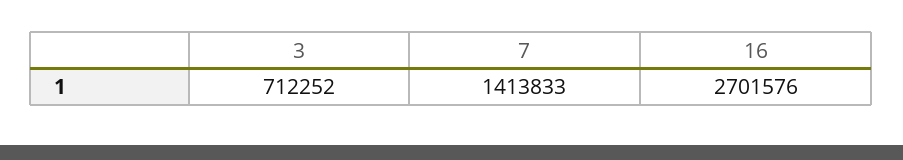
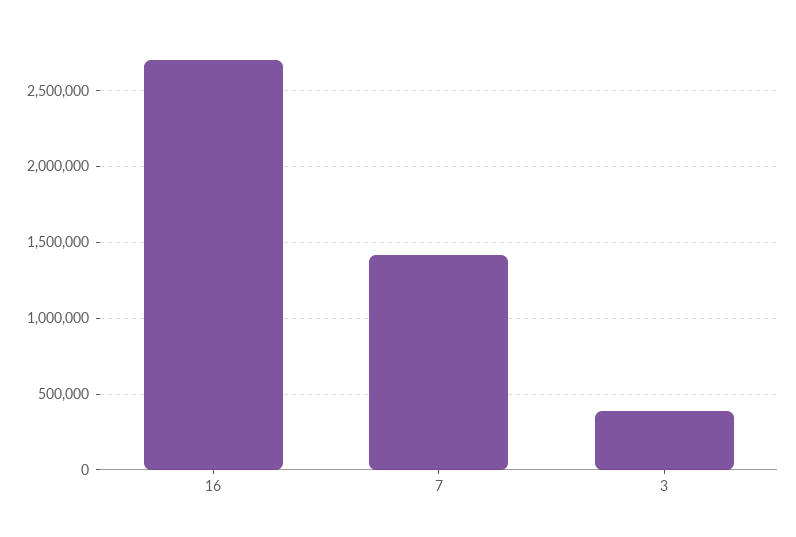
  {
-   "3": 712252,
+   "3": 400000,
    "7": 1413833,
    "16": 2701576
  }

